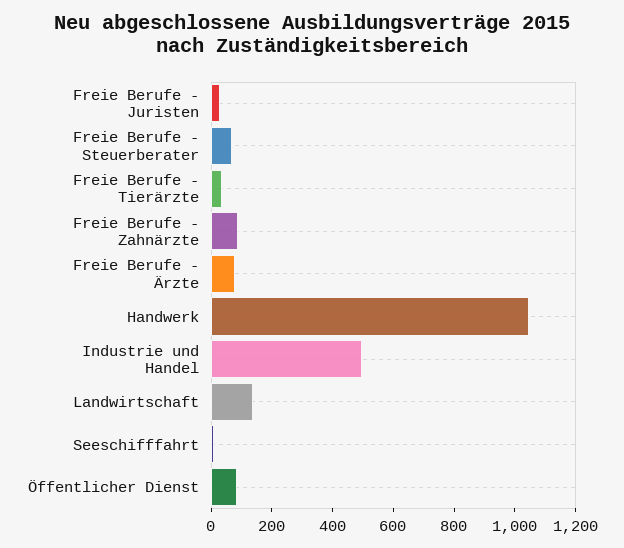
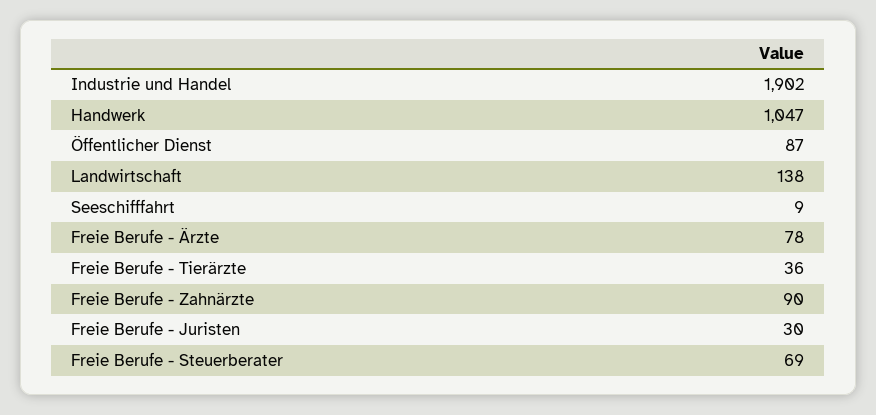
  {
    "Freie Berufe - Juristen": 30,
    "Freie Berufe - Steuerberater": 69,
    "Freie Berufe - Tierärzte": 36,
    "Freie Berufe - Zahnärzte": 90,
    "Freie Berufe - Ärzte": 78,
    "Handwerk": 1047,
-   "Industrie und Handel": 500,
+   "Industrie und Handel": 1902,
    "Landwirtschaft": 138,
    "Seeschifffahrt": 9,
    "Öffentlicher Dienst": 87
  }

